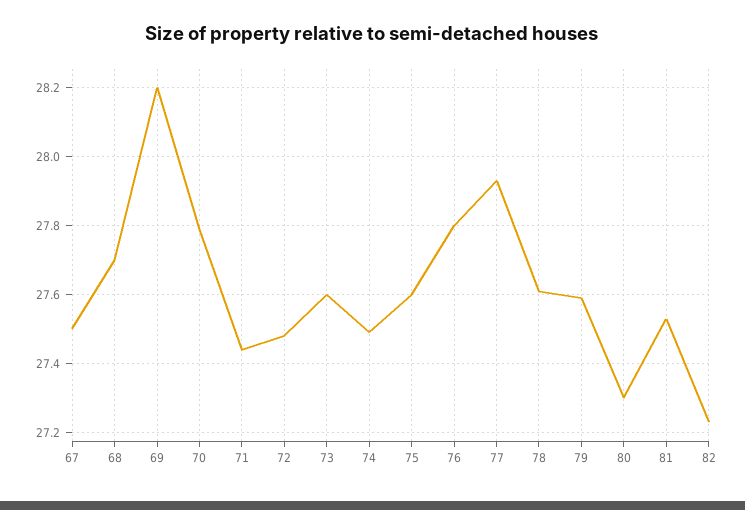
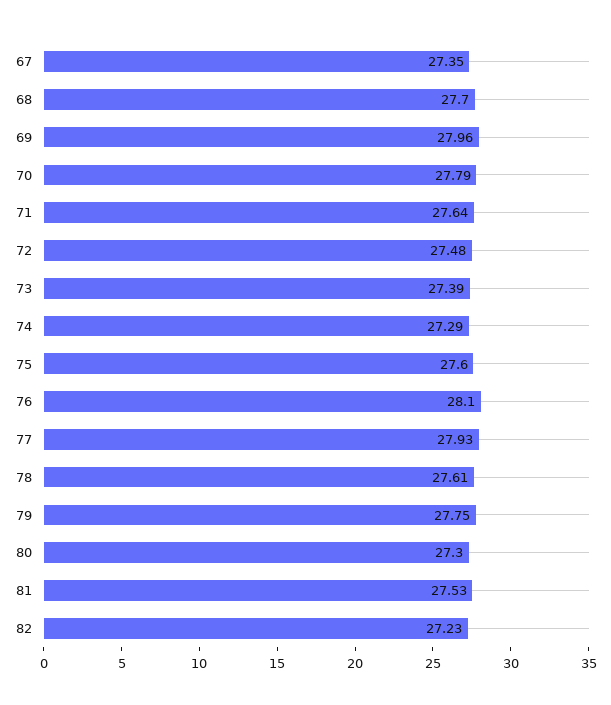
  {
-   "67": 27.5,
+   "67": 27.35,
    "68": 27.7,
-   "69": 28.2,
+   "69": 27.96,
    "70": 27.79,
-   "71": 27.45,
+   "71": 27.64,
    "72": 27.48,
-   "73": 27.6,
+   "73": 27.39,
-   "74": 27.5,
+   "74": 27.29,
    "75": 27.6,
-   "76": 27.8,
+   "76": 28.1,
    "77": 27.93,
    "78": 27.61,
-   "79": 27.6,
+   "79": 27.75,
    "80": 27.3,
    "81": 27.53,
    "82": 27.23
  }

